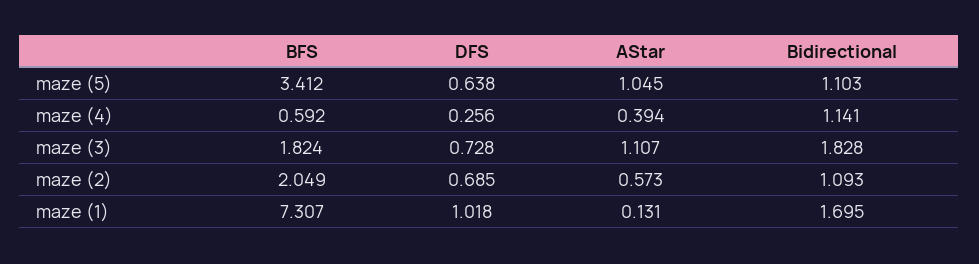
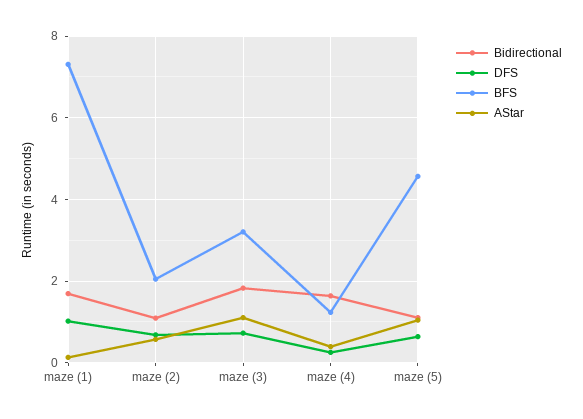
  {
    "BFS": {
-     "maze (5)": 3.412,
+     "maze (5)": 4.6,
-     "maze (4)": 0.592,
+     "maze (4)": 1.2,
-     "maze (3)": 1.824,
+     "maze (3)": 3.2,
      "maze (2)": 2.049,
      "maze (1)": 7.307
    },
    "DFS": {
      "maze (5)": 0.638,
      "maze (4)": 0.256,
      "maze (3)": 0.728,
      "maze (2)": 0.685,
      "maze (1)": 1.018
    },
    "AStar": {
      "maze (5)": 1.045,
      "maze (4)": 0.394,
      "maze (3)": 1.107,
      "maze (2)": 0.573,
      "maze (1)": 0.131
    },
    "Bidirectional": {
      "maze (5)": 1.103,
-     "maze (4)": 1.141,
+     "maze (4)": 1.6,
      "maze (3)": 1.828,
      "maze (2)": 1.093,
      "maze (1)": 1.695
    }
  }

